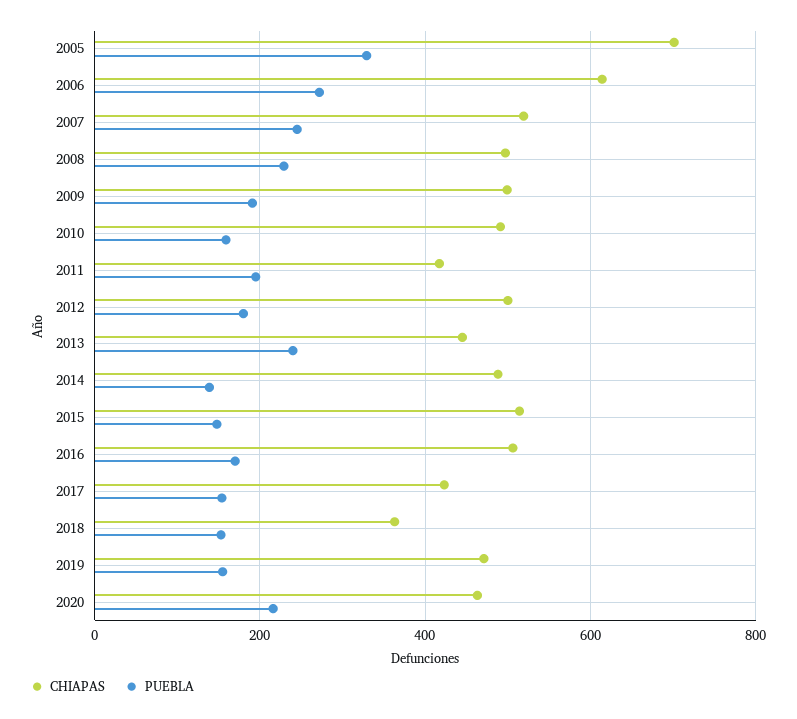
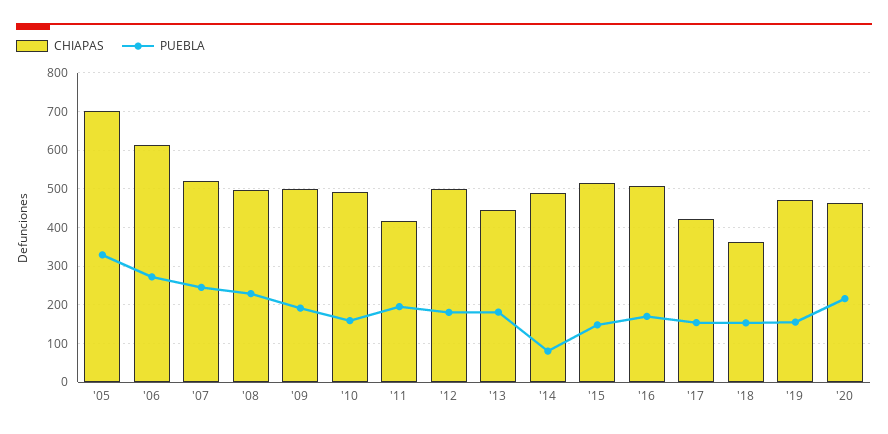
  {
    "CHIAPAS": {
      "2005": 700,
      "2006": 620,
      "2007": 520,
      "2008": 500,
      "2009": 500,
      "2010": 500,
      "2011": 420,
      "2012": 500,
      "2013": 440,
      "2014": 480,
      "2015": 520,
      "2016": 500,
      "2017": 420,
      "2018": 360,
      "2019": 480,
      "2020": 460
    },
    "PUEBLA": {
      "2005": 320,
      "2006": 280,
      "2007": 240,
      "2008": 220,
      "2009": 200,
      "2010": 160,
      "2011": 200,
      "2012": 180,
-     "2013": 240,
+     "2013": 180,
-     "2014": 140,
+     "2014": 80,
      "2015": 140,
      "2016": 180,
      "2017": 160,
      "2018": 160,
      "2019": 160,
      "2020": 220
    }
  }

